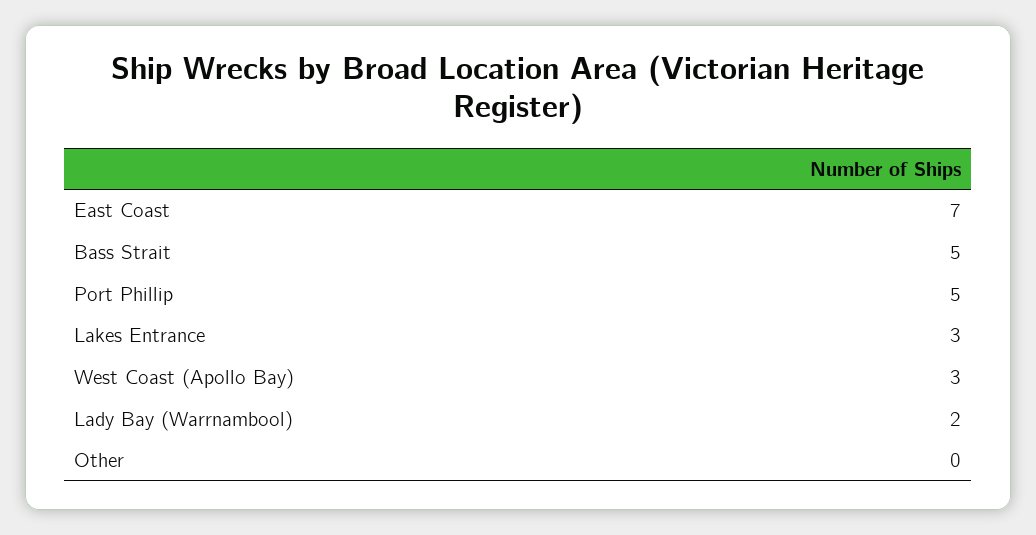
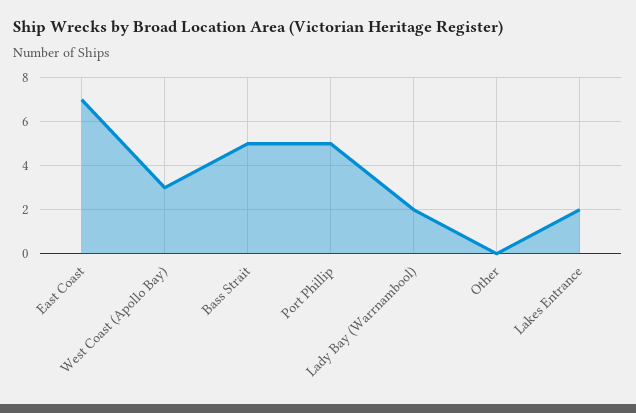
  {
    "East Coast": 7,
    "Bass Strait": 5,
    "Port Phillip": 5,
-   "Lakes Entrance": 3,
+   "Lakes Entrance": 2,
    "West Coast (Apollo Bay)": 3,
    "Lady Bay (Warrnambool)": 2,
    "Other": 0
  }

